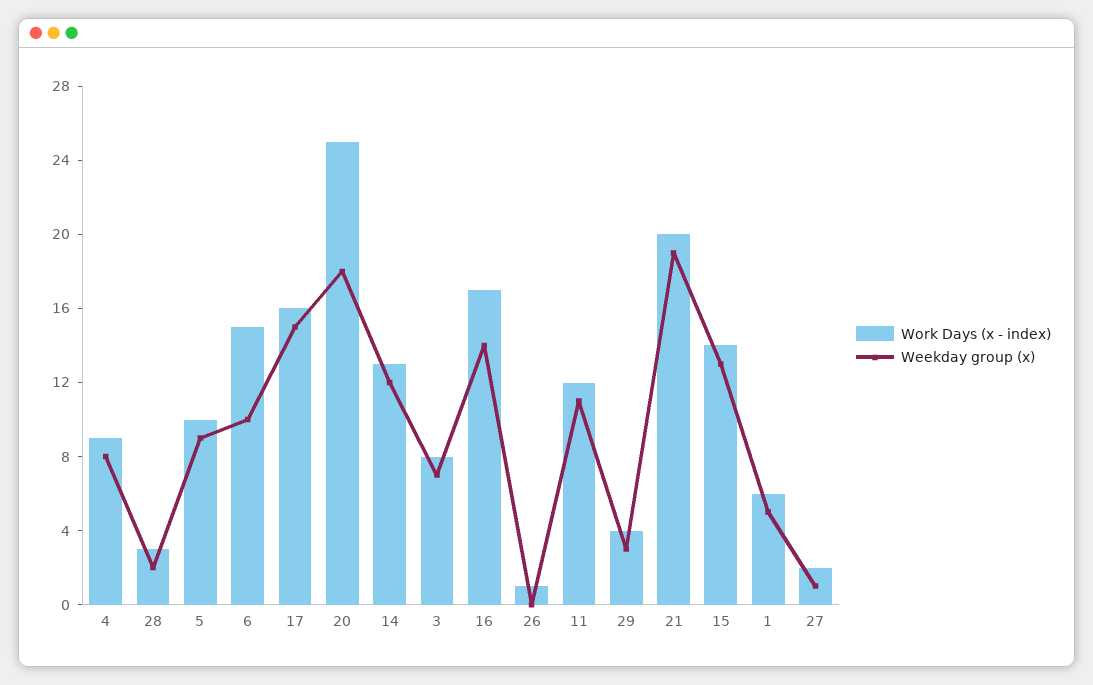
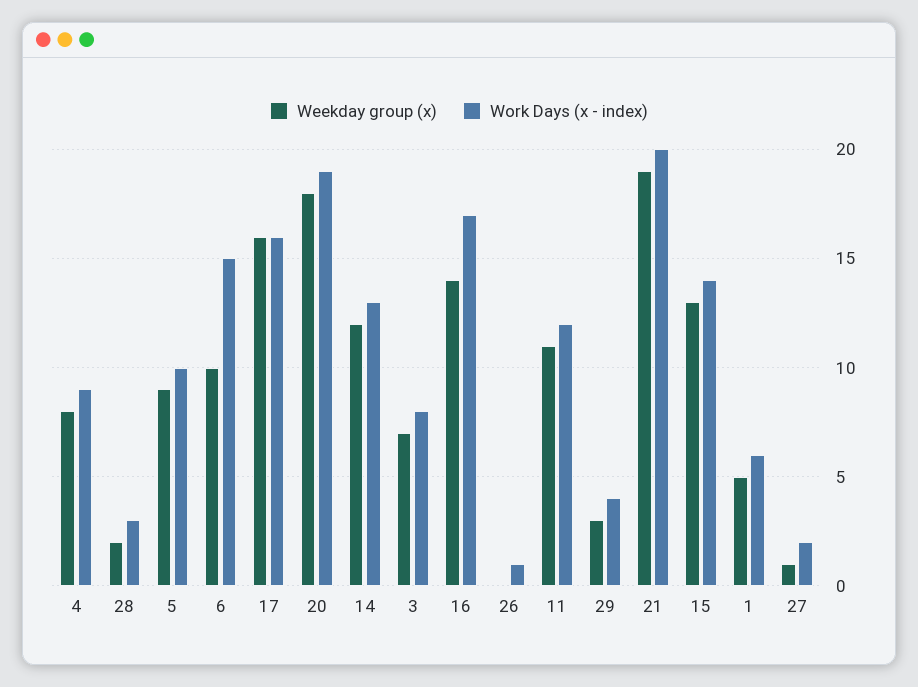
  {
    "Work Days (x - index)": {
      "4": 9,
      "28": 3,
      "5": 10,
      "6": 15,
      "17": 16,
-     "20": 25,
+     "20": 19,
      "14": 13,
      "3": 8,
      "16": 17,
      "26": 1,
      "11": 12,
      "29": 4,
      "21": 20,
      "15": 14,
      "1": 6,
      "27": 2
    },
    "Weekday group (x)": {
      "4": 8,
      "28": 2,
      "5": 9,
      "6": 10,
-     "17": 15,
+     "17": 16,
      "20": 18,
      "14": 12,
      "3": 7,
      "16": 14,
      "26": 0,
      "11": 11,
      "29": 3,
      "21": 19,
      "15": 13,
      "1": 5,
      "27": 1
    }
  }

